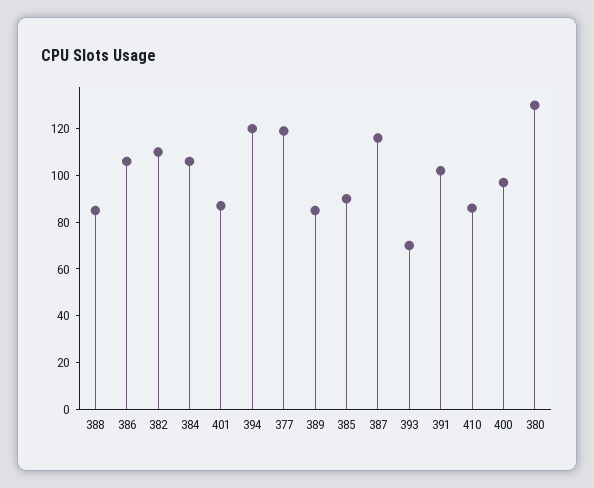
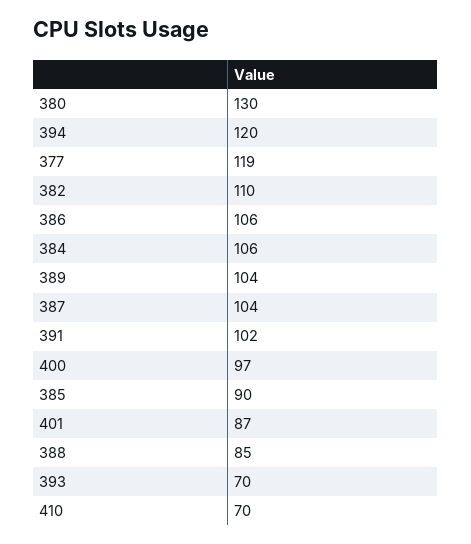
  {
    "388": 85,
    "386": 106,
    "382": 110,
    "384": 106,
    "401": 87,
    "394": 120,
    "377": 119,
-   "389": 85,
+   "389": 104,
    "385": 90,
-   "387": 115,
+   "387": 104,
    "393": 70,
    "391": 102,
-   "410": 85,
+   "410": 70,
    "400": 97,
    "380": 130
  }

